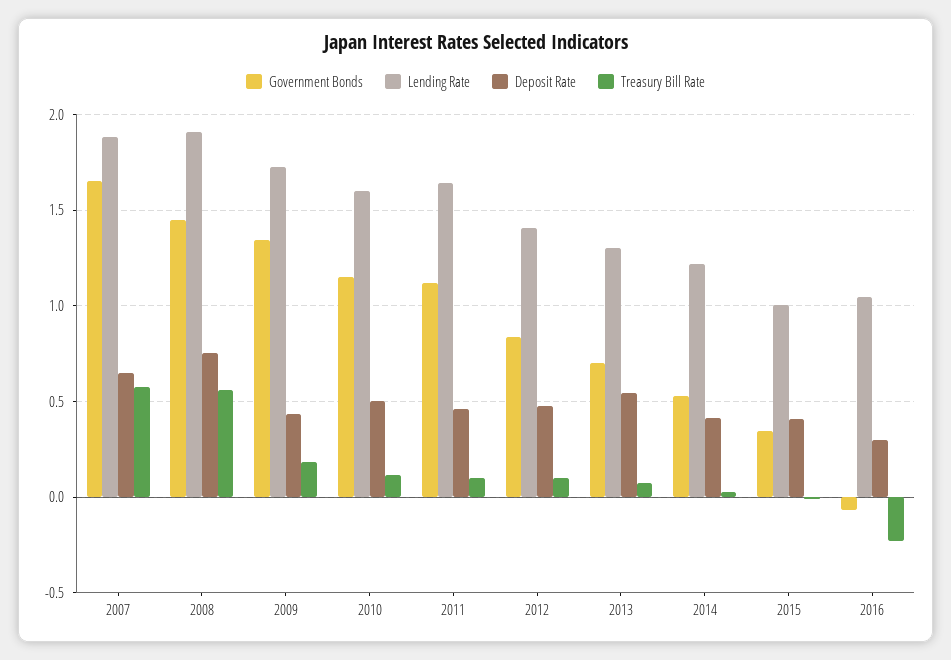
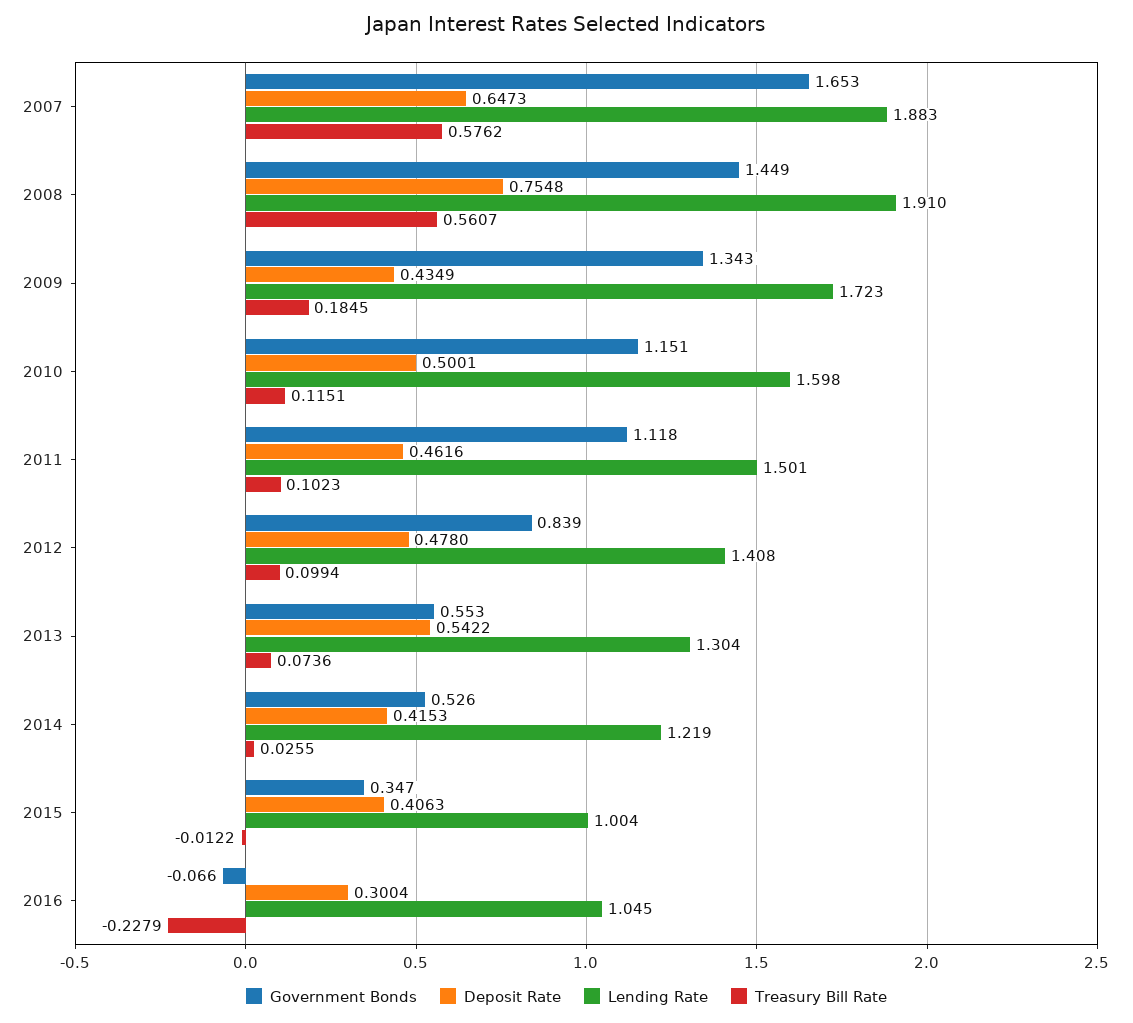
  {
    "Government Bonds": {
      "2007": 1.653,
      "2008": 1.449,
      "2009": 1.343,
      "2010": 1.151,
      "2011": 1.118,
      "2012": 0.839,
-     "2013": 0.7,
+     "2013": 0.553,
      "2014": 0.526,
      "2015": 0.347,
      "2016": -0.066
    },
    "Lending Rate": {
      "2007": 1.883,
      "2008": 1.91,
      "2009": 1.723,
      "2010": 1.598,
-     "2011": 1.65,
+     "2011": 1.501,
      "2012": 1.408,
      "2013": 1.304,
      "2014": 1.219,
      "2015": 1.004,
      "2016": 1.045
    },
    "Deposit Rate": {
      "2007": 0.6473,
      "2008": 0.7548,
      "2009": 0.4349,
      "2010": 0.5001,
      "2011": 0.4616,
      "2012": 0.478,
      "2013": 0.5422,
      "2014": 0.4153,
      "2015": 0.4063,
      "2016": 0.3004
    },
    "Treasury Bill Rate": {
      "2007": 0.5762,
      "2008": 0.5607,
      "2009": 0.1845,
      "2010": 0.1151,
      "2011": 0.1023,
      "2012": 0.0994,
      "2013": 0.0736,
      "2014": 0.0255,
      "2015": -0.0122,
      "2016": -0.2279
    }
  }

